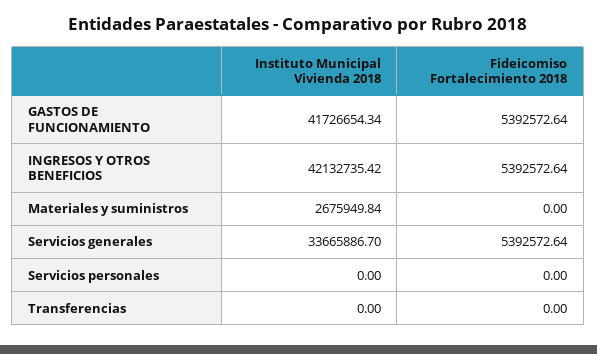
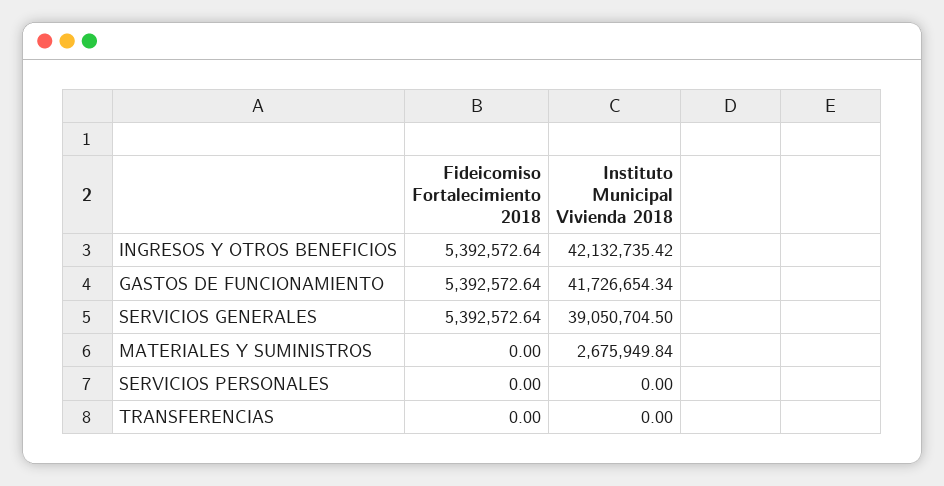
  {
    "Instituto Municipal Vivienda 2018": {
      "GASTOS DE FUNCIONAMIENTO": 41726654.34,
      "INGRESOS Y OTROS BENEFICIOS": 42132735.42,
      "Materiales y suministros": 2675949.84,
-     "Servicios generales": 33665886.7,
+     "Servicios generales": 39050704.5,
      "Servicios personales": 0,
      "Transferencias": 0
    },
    "Fideicomiso Fortalecimiento 2018": {
      "GASTOS DE FUNCIONAMIENTO": 5392572.64,
      "INGRESOS Y OTROS BENEFICIOS": 5392572.64,
      "Materiales y suministros": 0,
      "Servicios generales": 5392572.64,
      "Servicios personales": 0,
      "Transferencias": 0
    }
  }

